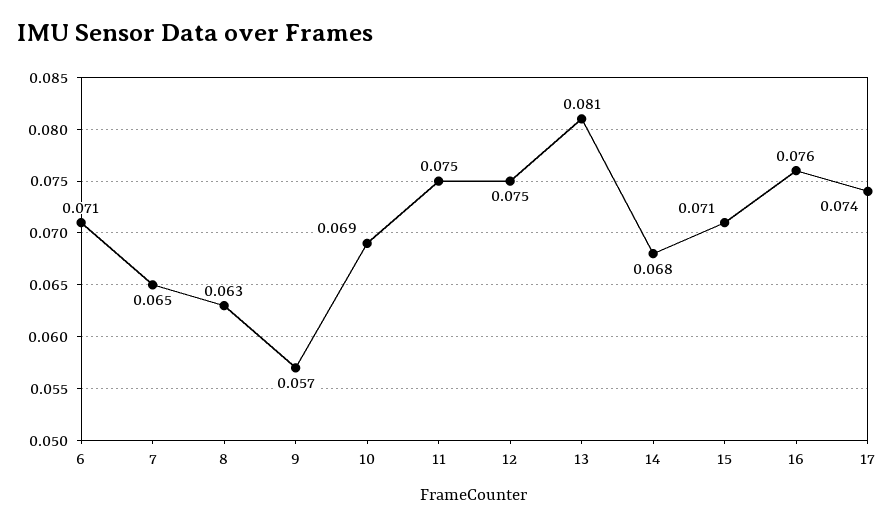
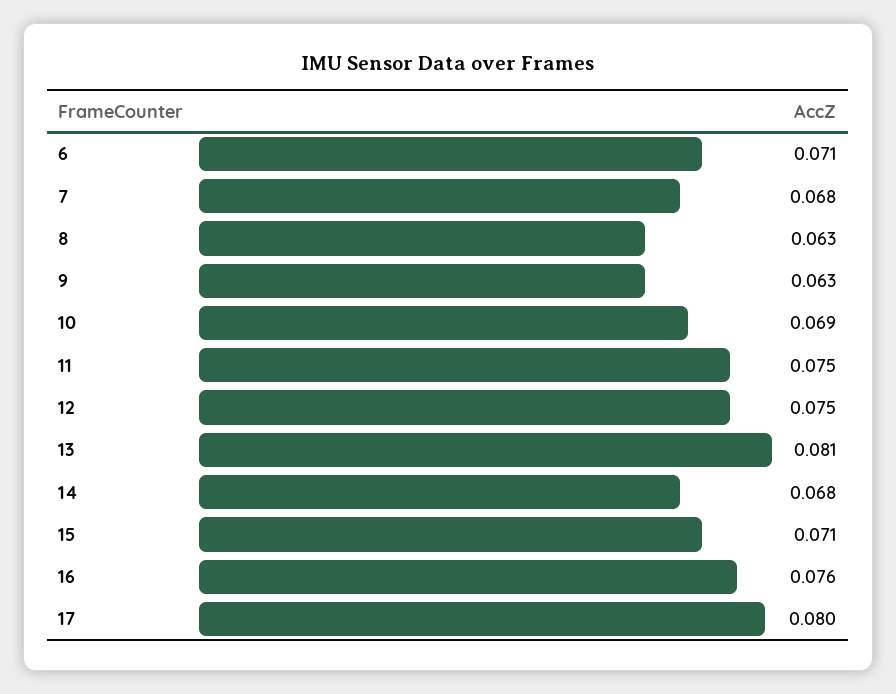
  {
    "6": 0.071,
-   "7": 0.065,
+   "7": 0.068,
    "8": 0.063,
-   "9": 0.057,
+   "9": 0.063,
    "10": 0.069,
    "11": 0.075,
    "12": 0.075,
    "13": 0.081,
    "14": 0.068,
    "15": 0.071,
    "16": 0.076,
-   "17": 0.074
+   "17": 0.08
  }

